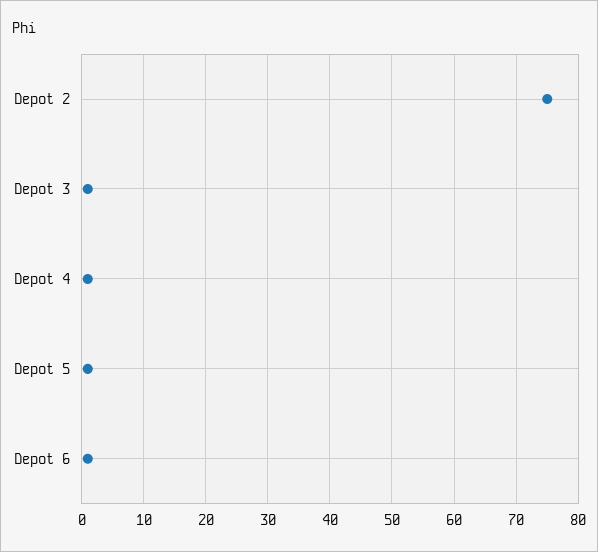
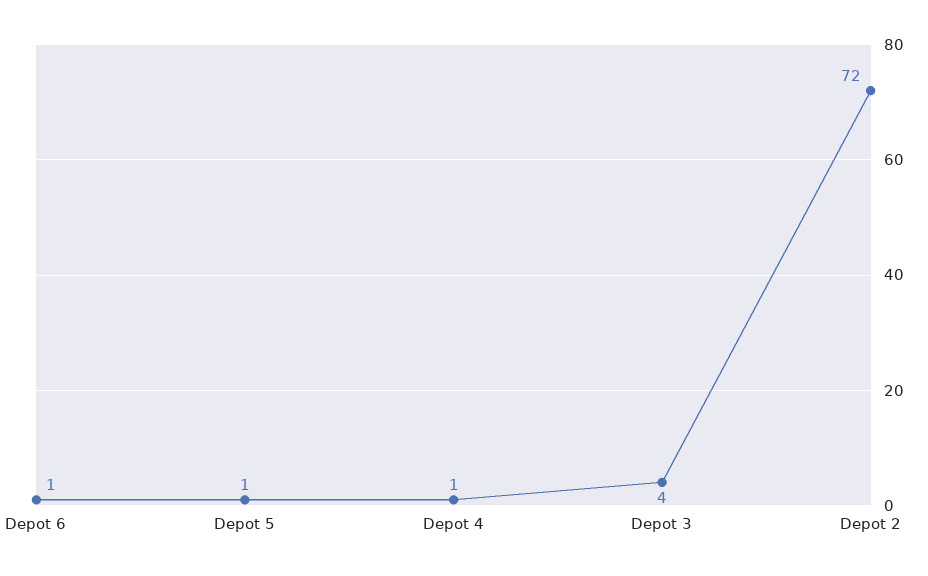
  {
-   "Depot 2": 75,
+   "Depot 2": 72,
-   "Depot 3": 1,
+   "Depot 3": 4,
    "Depot 4": 1,
    "Depot 5": 1,
    "Depot 6": 1
  }

